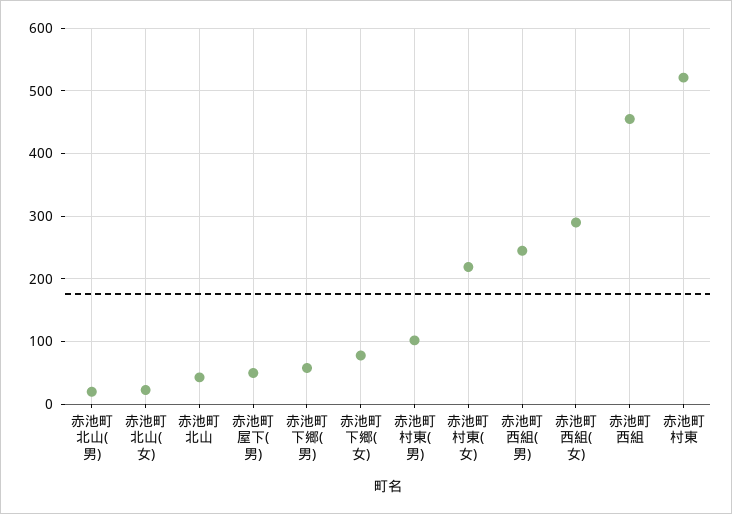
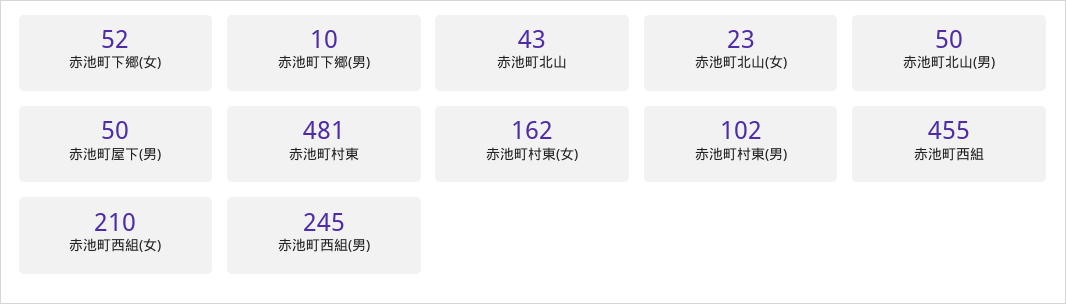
  {
-   "赤池町北山(男)": 20,
+   "赤池町北山(男)": 50,
    "赤池町北山(女)": 23,
    "赤池町北山": 43,
    "赤池町屋下(男)": 50,
-   "赤池町下郷(男)": 60,
+   "赤池町下郷(男)": 10,
-   "赤池町下郷(女)": 80,
+   "赤池町下郷(女)": 52,
    "赤池町村東(男)": 102,
-   "赤池町村東(女)": 220,
+   "赤池町村東(女)": 162,
    "赤池町西組(男)": 245,
-   "赤池町西組(女)": 290,
+   "赤池町西組(女)": 210,
    "赤池町西組": 455,
-   "赤池町村東": 520
+   "赤池町村東": 481
  }

